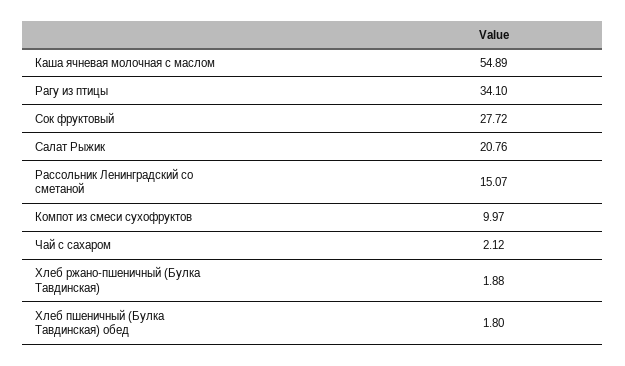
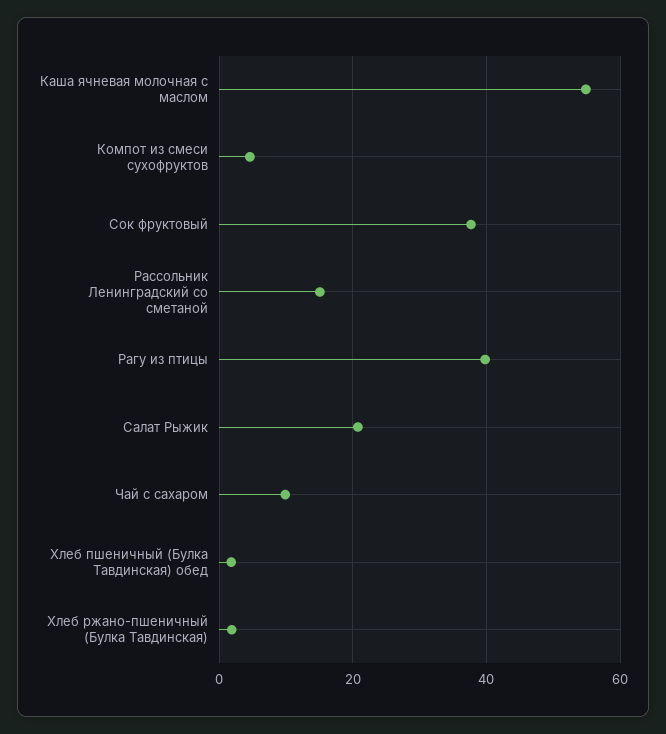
  {
    "Каша ячневая молочная с маслом": 54.89,
-   "Рагу из птицы": 34.1,
+   "Рагу из птицы": 40,
-   "Сок фруктовый": 27.72,
+   "Сок фруктовый": 38,
    "Салат Рыжик": 20.76,
    "Рассольник Ленинградский со сметаной": 15.07,
-   "Компот из смеси сухофруктов": 9.97,
+   "Компот из смеси сухофруктов": 4,
-   "Чай с сахаром": 2.12,
+   "Чай с сахаром": 10,
    "Хлеб ржано-пшеничный (Булка Тавдинская)": 1.88,
    "Хлеб пшеничный (Булка Тавдинская) обед": 1.8
  }

